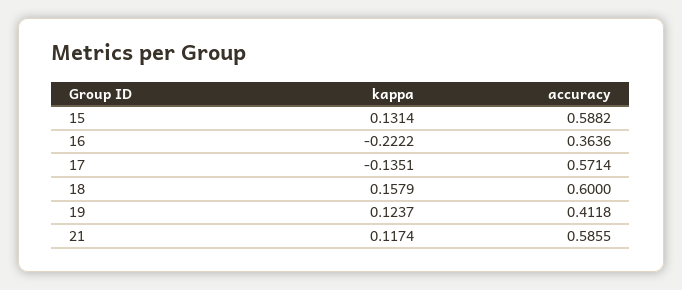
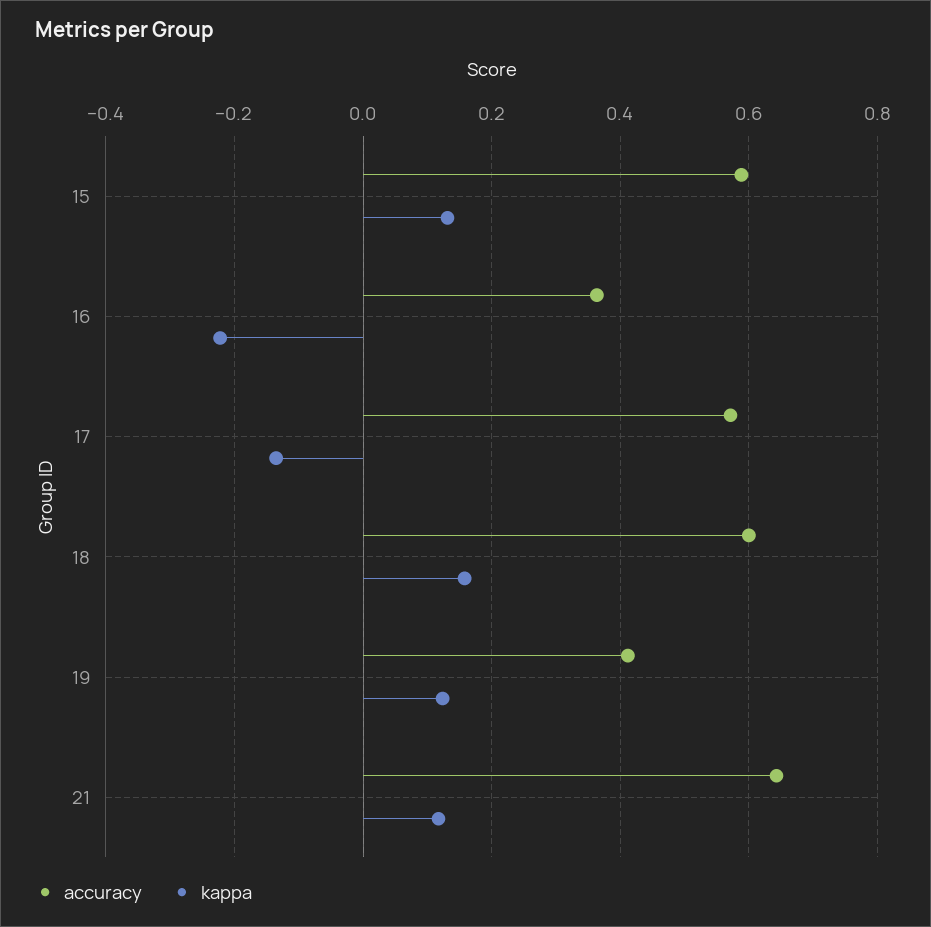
  {
    "kappa": {
      "15": 0.1314,
      "16": -0.2222,
      "17": -0.1351,
      "18": 0.1579,
      "19": 0.1237,
      "21": 0.1174
    },
    "accuracy": {
      "15": 0.5882,
      "16": 0.3636,
      "17": 0.5714,
      "18": 0.6,
      "19": 0.4118,
-     "21": 0.5855
+     "21": 0.64
    }
  }

